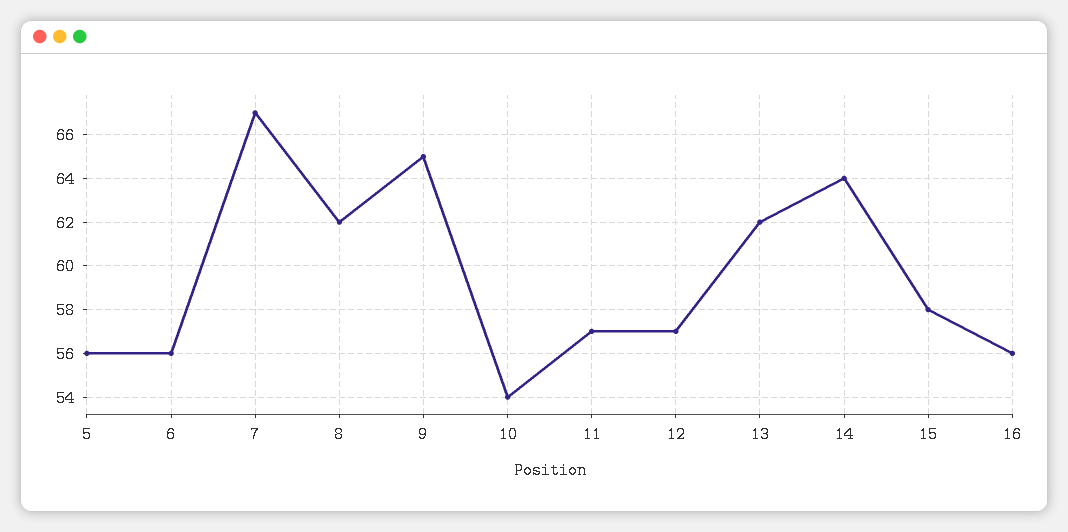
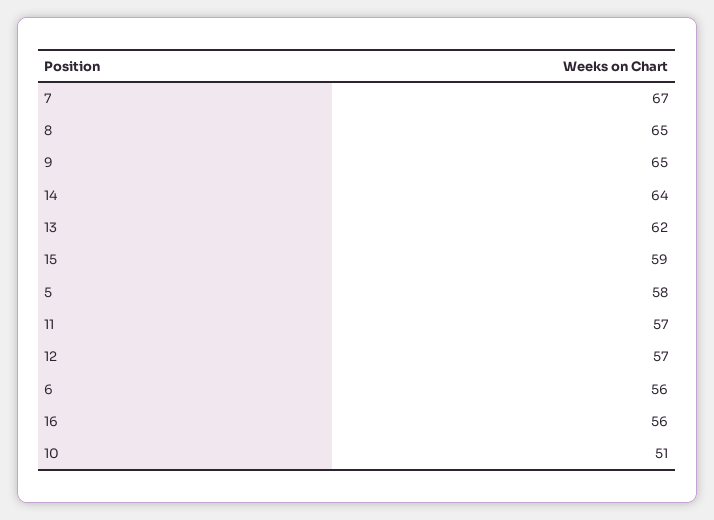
  {
-   "5": 56,
+   "5": 58,
    "6": 56,
    "7": 67,
-   "8": 62,
+   "8": 65,
    "9": 65,
-   "10": 54,
+   "10": 51,
    "11": 57,
    "12": 57,
    "13": 62,
    "14": 64,
-   "15": 58,
+   "15": 59,
    "16": 56
  }

